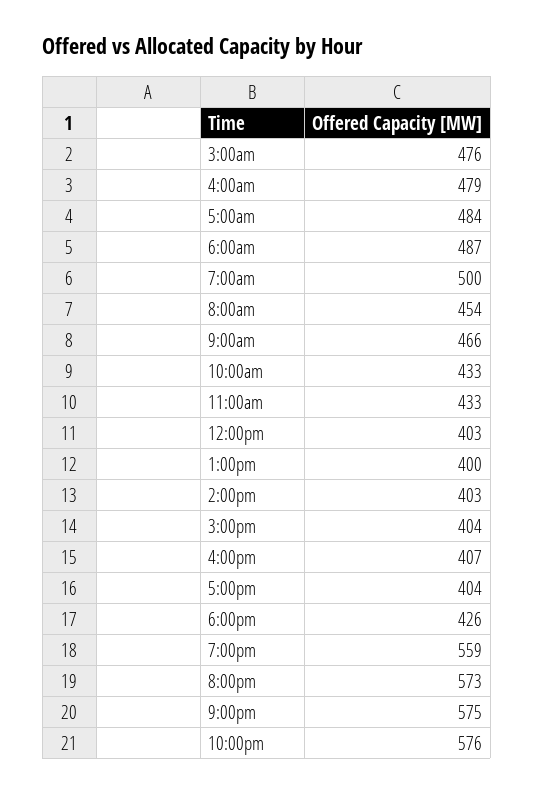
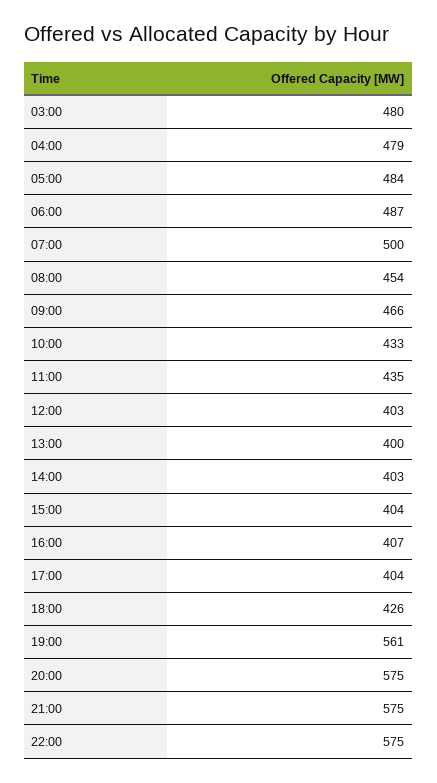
  {
-   "3:00am": 476,
+   "3:00am": 480,
    "4:00am": 479,
    "5:00am": 484,
    "6:00am": 487,
    "7:00am": 500,
    "8:00am": 454,
    "9:00am": 466,
    "10:00am": 433,
-   "11:00am": 433,
+   "11:00am": 435,
    "12:00pm": 403,
    "1:00pm": 400,
    "2:00pm": 403,
    "3:00pm": 404,
    "4:00pm": 407,
    "5:00pm": 404,
    "6:00pm": 426,
-   "7:00pm": 559,
+   "7:00pm": 561,
-   "8:00pm": 573,
+   "8:00pm": 575,
    "9:00pm": 575,
-   "10:00pm": 576
+   "10:00pm": 575
  }

